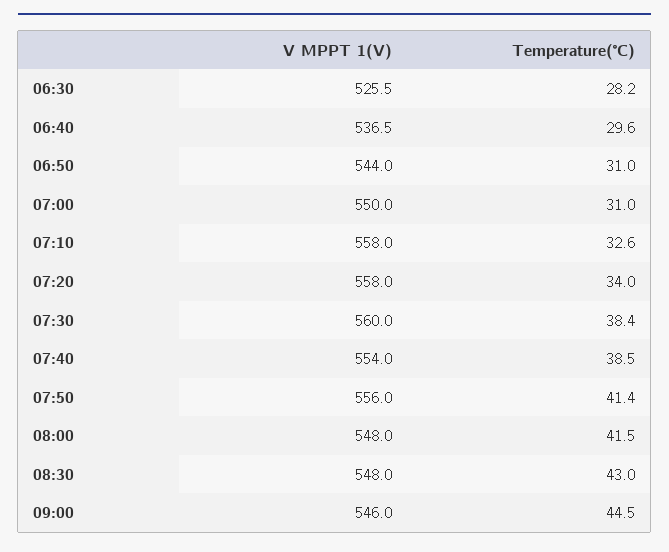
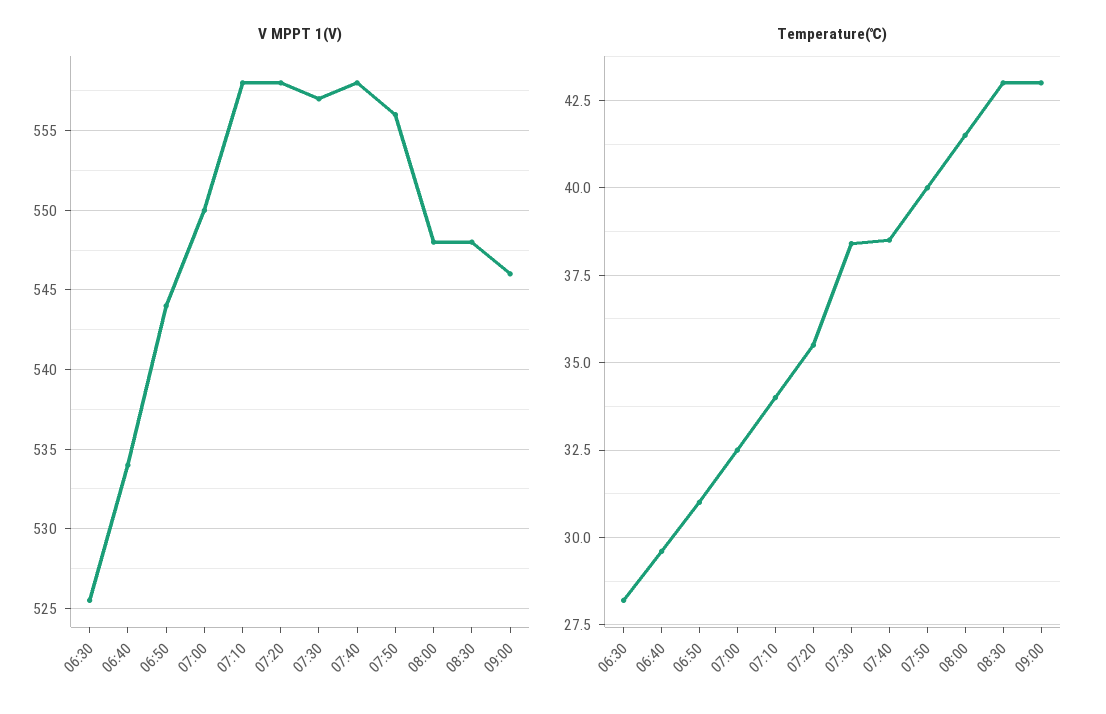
  {
    "V MPPT 1(V)": {
      "06:30": 525.5,
-     "06:40": 536.5,
+     "06:40": 534,
      "06:50": 544,
      "07:00": 550,
      "07:10": 558,
      "07:20": 558,
-     "07:30": 560,
+     "07:30": 557,
-     "07:40": 554,
+     "07:40": 558,
      "07:50": 556,
      "08:00": 548,
      "08:30": 548,
      "09:00": 546
    },
    "Temperature(℃)": {
      "06:30": 28.2,
      "06:40": 29.6,
      "06:50": 31,
-     "07:00": 31,
+     "07:00": 32.5,
-     "07:10": 32.6,
+     "07:10": 34,
-     "07:20": 34,
+     "07:20": 35.5,
      "07:30": 38.4,
      "07:40": 38.5,
-     "07:50": 41.4,
+     "07:50": 40,
      "08:00": 41.5,
      "08:30": 43,
-     "09:00": 44.5
+     "09:00": 43
    }
  }

